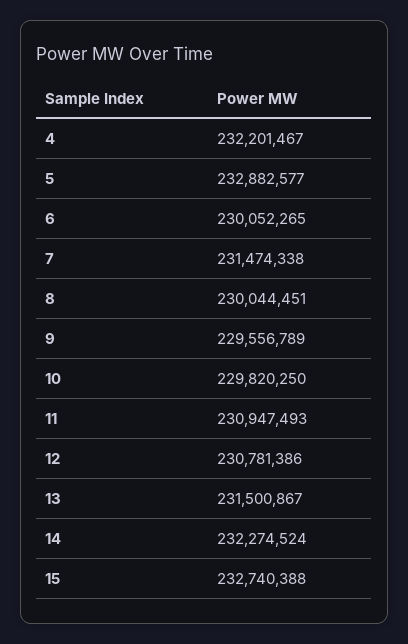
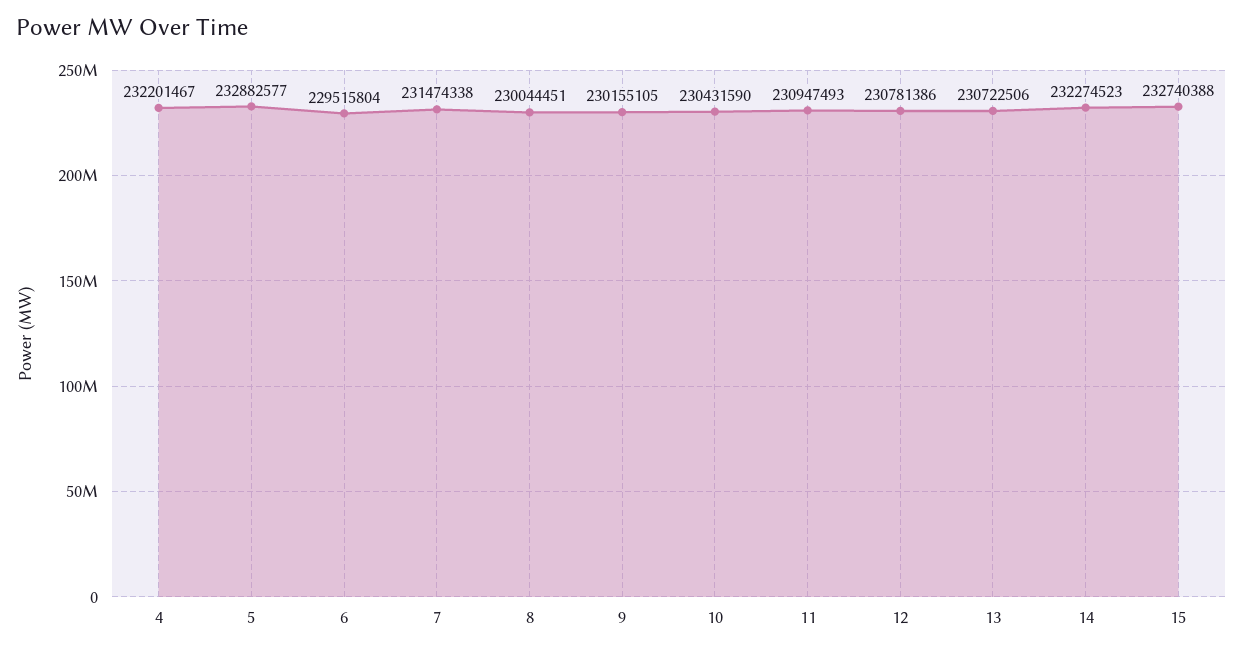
  {
    "4": 232201467,
    "5": 232882577,
-   "6": 230052265,
+   "6": 229515804,
    "7": 231474338,
    "8": 230044451,
-   "9": 229556789,
+   "9": 230155105,
-   "10": 229820250,
+   "10": 230431590,
    "11": 230947493,
    "12": 230781386,
-   "13": 231500867,
+   "13": 230722506,
-   "14": 232274524,
+   "14": 232274523,
    "15": 232740388
  }

